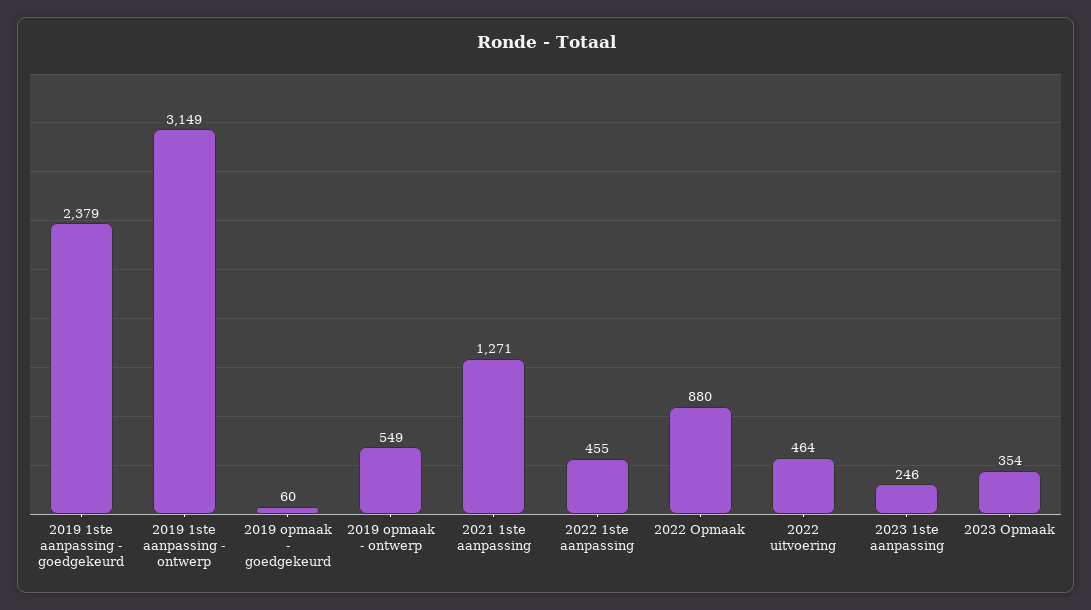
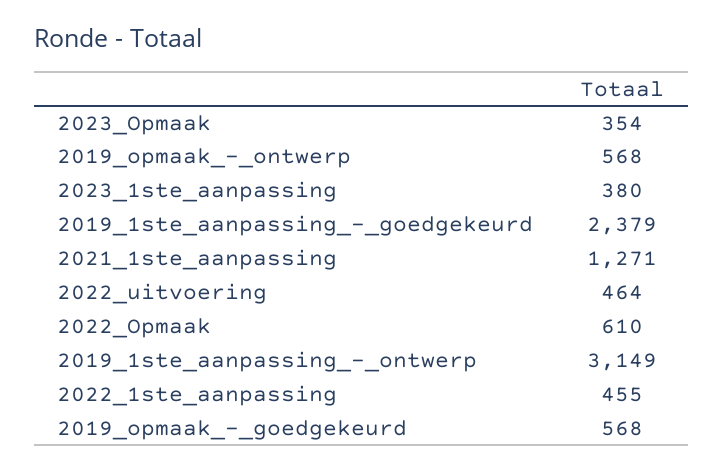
  {
    "2019 1ste aanpassing - goedgekeurd": 2379,
    "2019 1ste aanpassing - ontwerp": 3149,
-   "2019 opmaak - goedgekeurd": 60,
+   "2019 opmaak - goedgekeurd": 568,
-   "2019 opmaak - ontwerp": 549,
+   "2019 opmaak - ontwerp": 568,
    "2021 1ste aanpassing": 1271,
    "2022 1ste aanpassing": 455,
-   "2022 Opmaak": 880,
+   "2022 Opmaak": 610,
    "2022 uitvoering": 464,
-   "2023 1ste aanpassing": 246,
+   "2023 1ste aanpassing": 380,
    "2023 Opmaak": 354
  }

